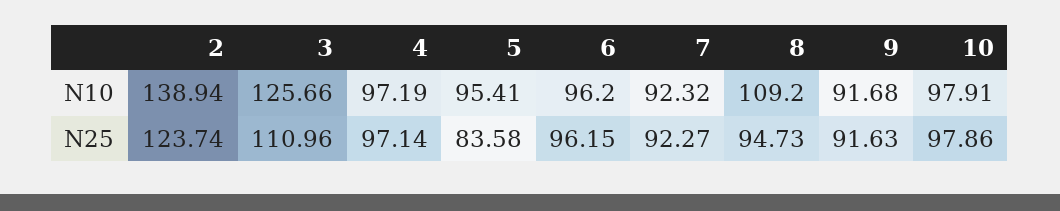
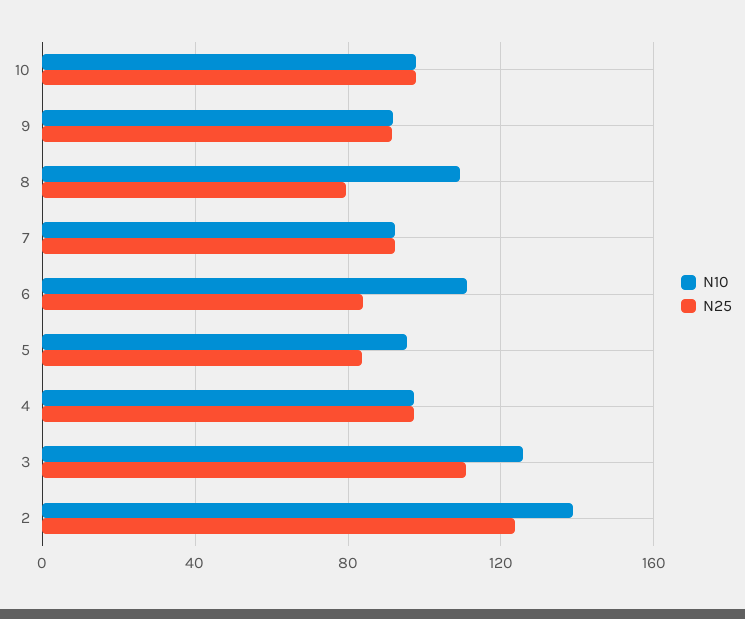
  {
    "N10": {
      "2": 138.94,
      "3": 125.66,
      "4": 97.19,
      "5": 95.41,
-     "6": 96.2,
+     "6": 110,
      "7": 92.32,
      "8": 109.2,
      "9": 91.68,
      "10": 97.91
    },
    "N25": {
      "2": 123.74,
      "3": 110.96,
      "4": 97.14,
      "5": 83.58,
-     "6": 96.15,
+     "6": 85,
      "7": 92.27,
-     "8": 94.73,
+     "8": 80,
      "9": 91.63,
      "10": 97.86
    }
  }

